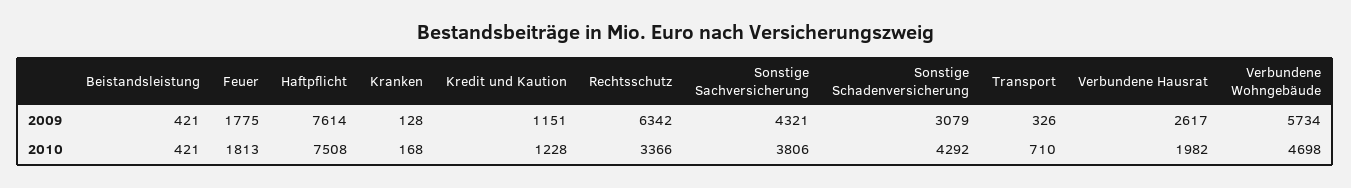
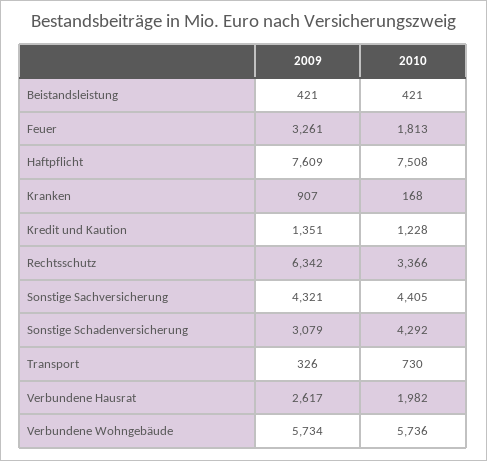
  {
    "Beistandsleistung": {
      "2009": 421,
      "2010": 421
    },
    "Feuer": {
-     "2009": 1775,
+     "2009": 3261,
      "2010": 1813
    },
    "Haftpflicht": {
-     "2009": 7614,
+     "2009": 7609,
      "2010": 7508
    },
    "Kranken": {
-     "2009": 128,
+     "2009": 907,
      "2010": 168
    },
    "Kredit und Kaution": {
-     "2009": 1151,
+     "2009": 1351,
      "2010": 1228
    },
    "Rechtsschutz": {
      "2009": 6342,
      "2010": 3366
    },
    "Sonstige Sachversicherung": {
      "2009": 4321,
-     "2010": 3806
+     "2010": 4405
    },
    "Sonstige Schadenversicherung": {
      "2009": 3079,
      "2010": 4292
    },
    "Transport": {
      "2009": 326,
-     "2010": 710
+     "2010": 730
    },
    "Verbundene Hausrat": {
      "2009": 2617,
      "2010": 1982
    },
    "Verbundene Wohngebäude": {
      "2009": 5734,
-     "2010": 4698
+     "2010": 5736
    }
  }

